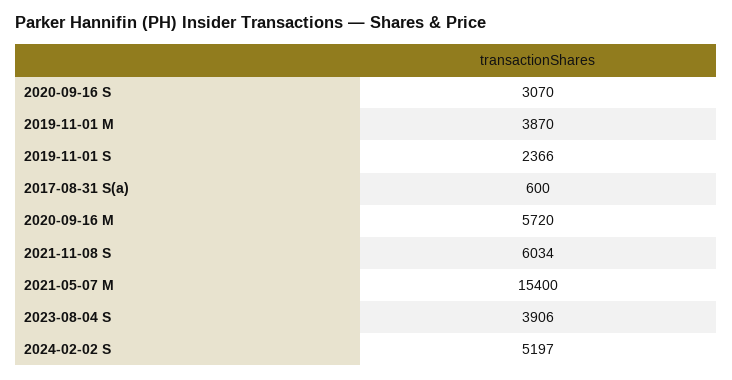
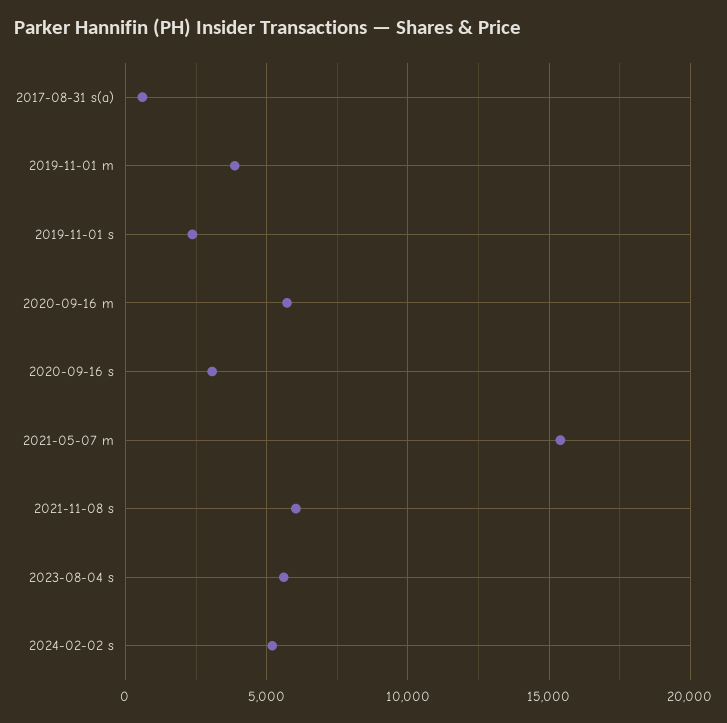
  {
    "2020-09-16 S": 3070,
    "2019-11-01 M": 3870,
    "2019-11-01 S": 2366,
    "2017-08-31 S(a)": 600,
    "2020-09-16 M": 5720,
    "2021-11-08 S": 6034,
    "2021-05-07 M": 15400,
-   "2023-08-04 S": 3906,
+   "2023-08-04 S": 5500,
    "2024-02-02 S": 5197
  }

